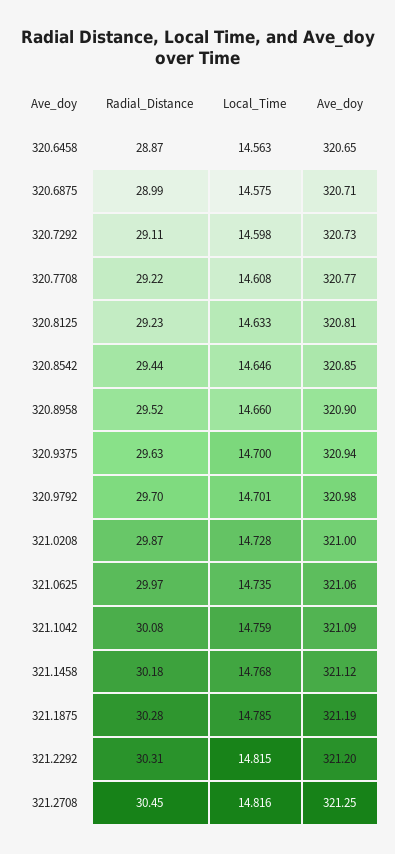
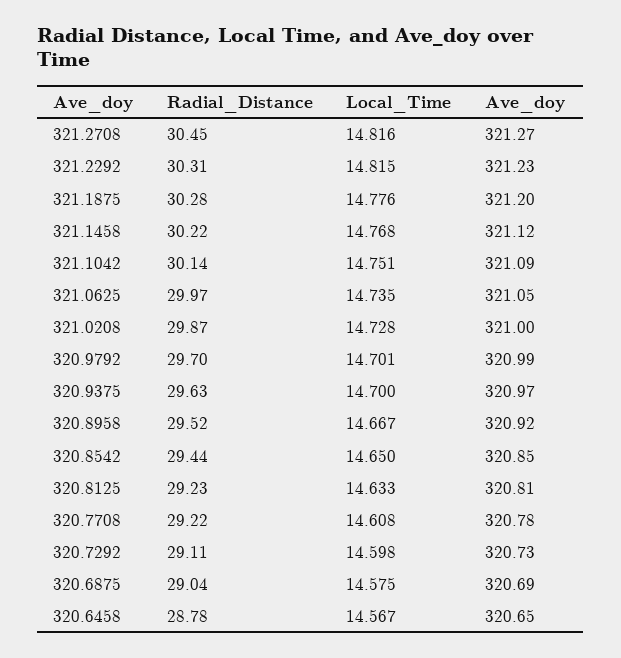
  {
    "Radial_Distance": {
-     "320.6458": 28.87,
+     "320.6458": 28.78,
-     "320.6875": 28.99,
+     "320.6875": 29.04,
      "320.7292": 29.11,
      "320.7708": 29.22,
      "320.8125": 29.23,
      "320.8542": 29.44,
      "320.8958": 29.52,
      "320.9375": 29.63,
      "320.9792": 29.7,
      "321.0208": 29.87,
      "321.0625": 29.97,
-     "321.1042": 30.08,
+     "321.1042": 30.14,
-     "321.1458": 30.18,
+     "321.1458": 30.22,
      "321.1875": 30.28,
      "321.2292": 30.31,
      "321.2708": 30.45
    },
    "Local_Time": {
-     "320.6458": 14.563,
+     "320.6458": 14.567,
      "320.6875": 14.575,
      "320.7292": 14.598,
      "320.7708": 14.608,
      "320.8125": 14.633,
-     "320.8542": 14.646,
+     "320.8542": 14.65,
-     "320.8958": 14.66,
+     "320.8958": 14.667,
      "320.9375": 14.7,
      "320.9792": 14.701,
      "321.0208": 14.728,
      "321.0625": 14.735,
-     "321.1042": 14.759,
+     "321.1042": 14.751,
      "321.1458": 14.768,
-     "321.1875": 14.785,
+     "321.1875": 14.776,
      "321.2292": 14.815,
      "321.2708": 14.816
    },
    "Ave_doy": {
      "320.6458": 320.65,
-     "320.6875": 320.71,
+     "320.6875": 320.69,
      "320.7292": 320.73,
-     "320.7708": 320.77,
+     "320.7708": 320.78,
      "320.8125": 320.81,
      "320.8542": 320.85,
-     "320.8958": 320.9,
+     "320.8958": 320.92,
-     "320.9375": 320.94,
+     "320.9375": 320.97,
-     "320.9792": 320.98,
+     "320.9792": 320.99,
      "321.0208": 321,
-     "321.0625": 321.06,
+     "321.0625": 321.05,
      "321.1042": 321.09,
      "321.1458": 321.12,
-     "321.1875": 321.19,
+     "321.1875": 321.2,
-     "321.2292": 321.2,
+     "321.2292": 321.23,
-     "321.2708": 321.25
+     "321.2708": 321.27
    }
  }

